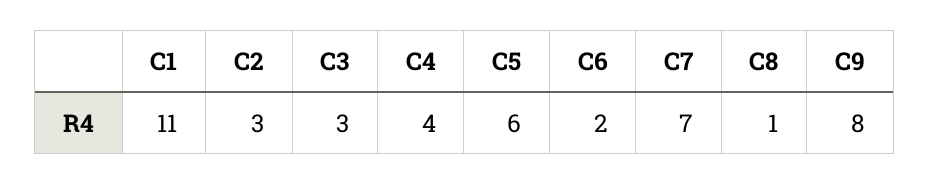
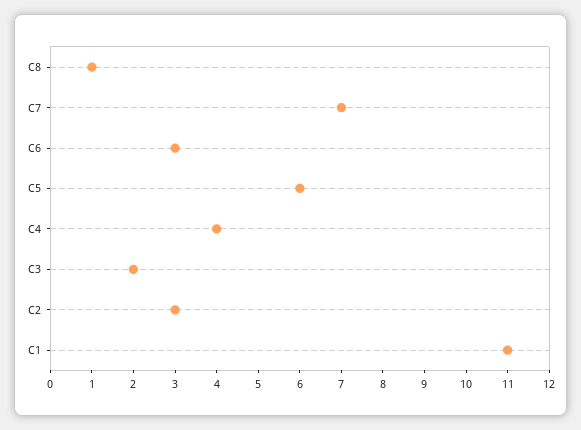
  {
    "C1": 11,
    "C2": 3,
-   "C3": 3,
+   "C3": 2,
    "C4": 4,
    "C5": 6,
-   "C6": 2,
+   "C6": 3,
    "C7": 7,
-   "C8": 1,
+   "C8": 1
-   "C9": 8
  }

